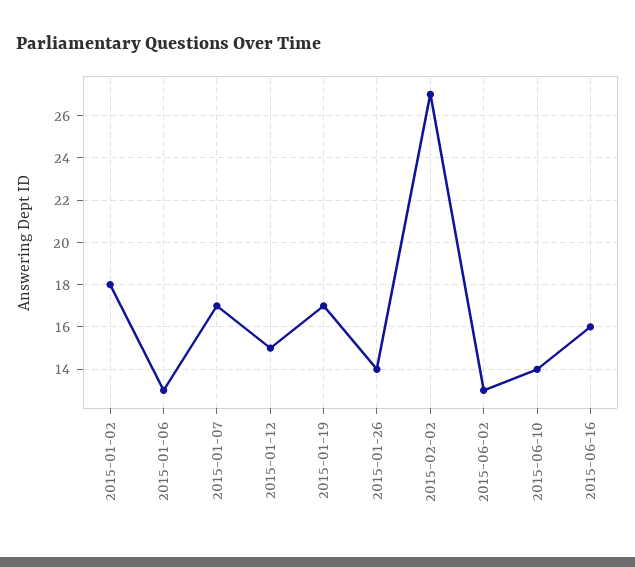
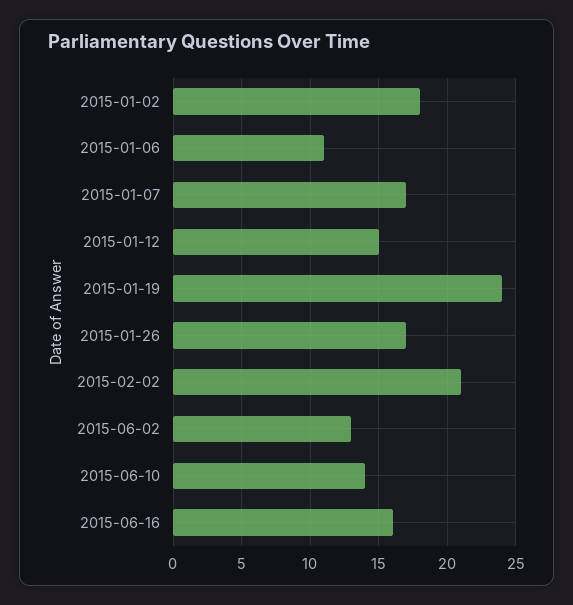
  {
    "2015-01-02": 18,
-   "2015-01-06": 13,
+   "2015-01-06": 11,
    "2015-01-07": 17,
    "2015-01-12": 15,
-   "2015-01-19": 17,
+   "2015-01-19": 24,
-   "2015-01-26": 14,
+   "2015-01-26": 17,
-   "2015-02-02": 27,
+   "2015-02-02": 21,
    "2015-06-02": 13,
    "2015-06-10": 14,
    "2015-06-16": 16
  }

